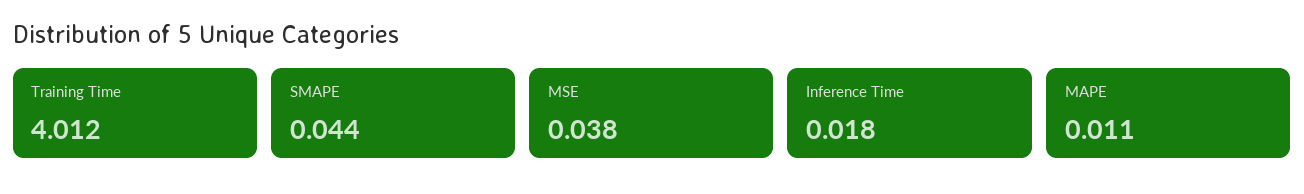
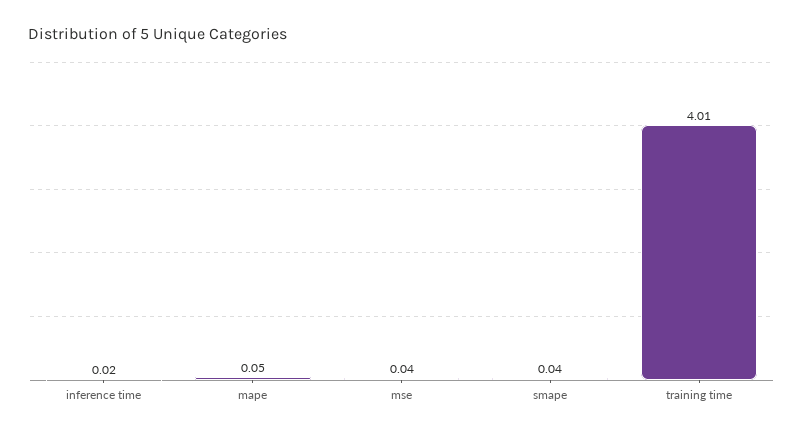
  {
    "Training Time": 4.012,
    "SMAPE": 0.044,
    "MSE": 0.038,
    "Inference Time": 0.018,
-   "MAPE": 0.011
+   "MAPE": 0.05
  }

